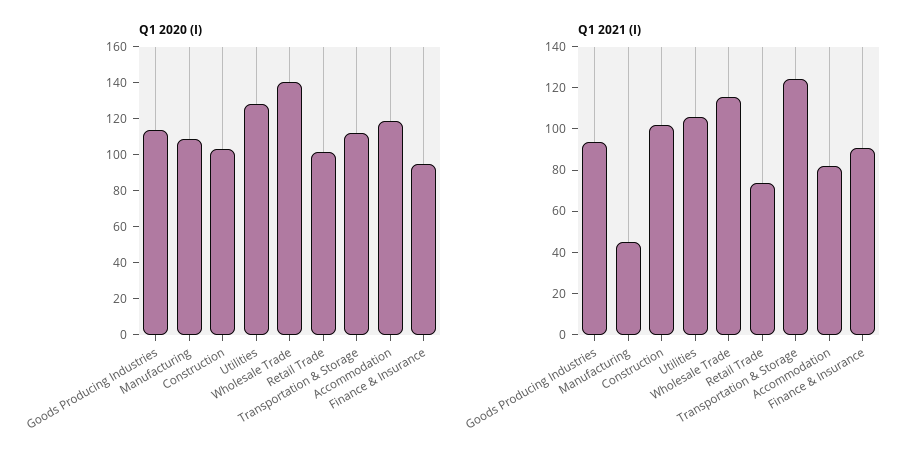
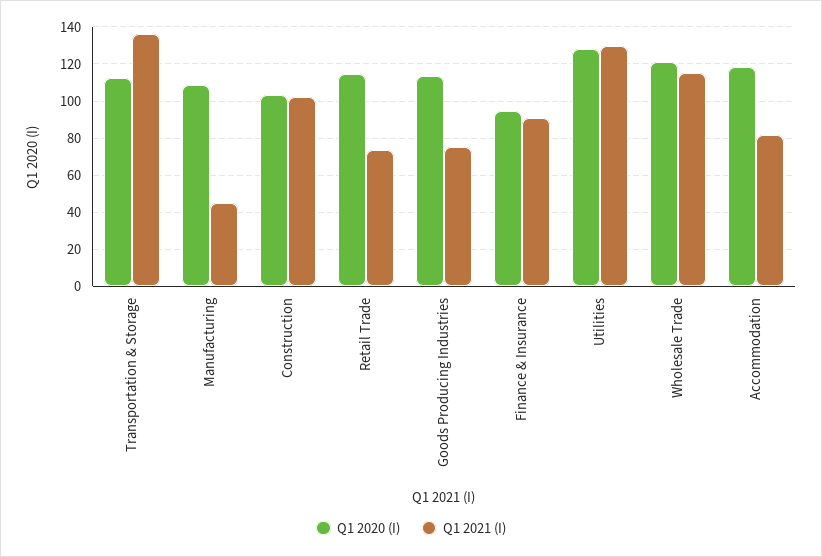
  {
    "Q1 2020 (I)": {
      "Goods Producing Industries": 115,
      "Manufacturing": 110,
      "Construction": 105,
      "Utilities": 130,
-     "Wholesale Trade": 140,
+     "Wholesale Trade": 120,
-     "Retail Trade": 100,
+     "Retail Trade": 115,
      "Transportation & Storage": 110,
      "Accommodation": 120,
      "Finance & Insurance": 95
    },
    "Q1 2021 (I)": {
-     "Goods Producing Industries": 95,
+     "Goods Producing Industries": 75,
      "Manufacturing": 45,
      "Construction": 100,
-     "Utilities": 105,
+     "Utilities": 130,
      "Wholesale Trade": 115,
      "Retail Trade": 75,
-     "Transportation & Storage": 125,
+     "Transportation & Storage": 135,
      "Accommodation": 80,
      "Finance & Insurance": 90
    }
  }

